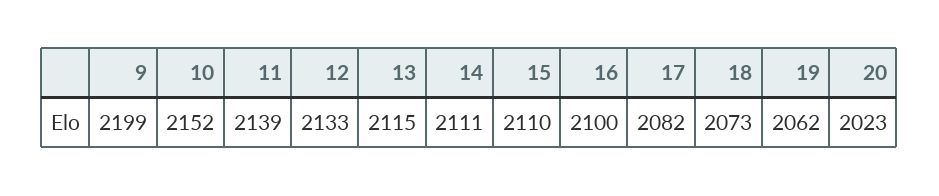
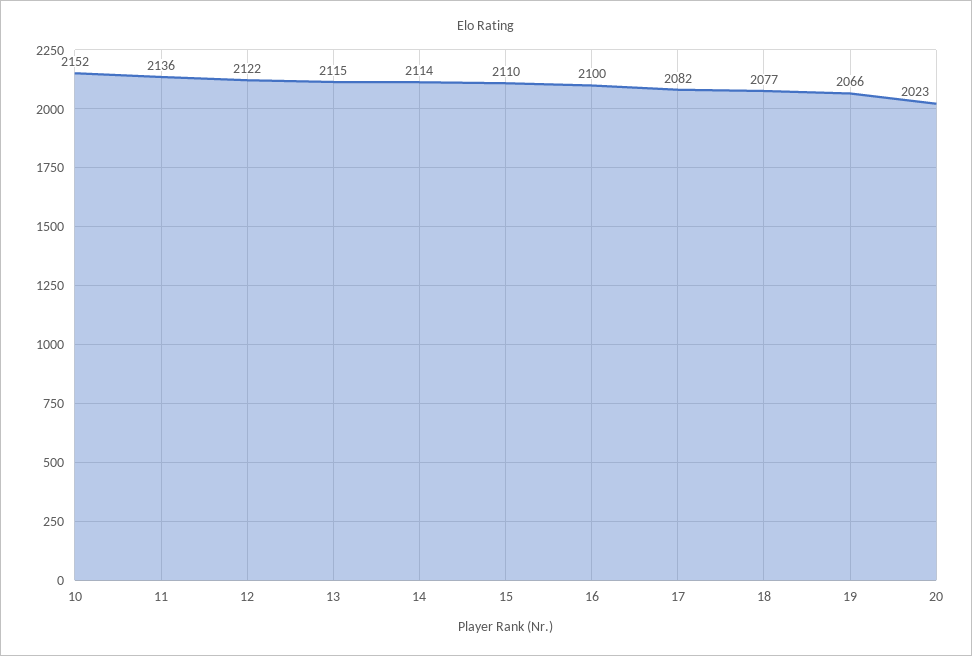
  {
-   "9": 2199,
    "10": 2152,
-   "11": 2139,
+   "11": 2136,
-   "12": 2133,
+   "12": 2122,
    "13": 2115,
-   "14": 2111,
+   "14": 2114,
    "15": 2110,
    "16": 2100,
    "17": 2082,
-   "18": 2073,
+   "18": 2077,
-   "19": 2062,
+   "19": 2066,
    "20": 2023
  }

